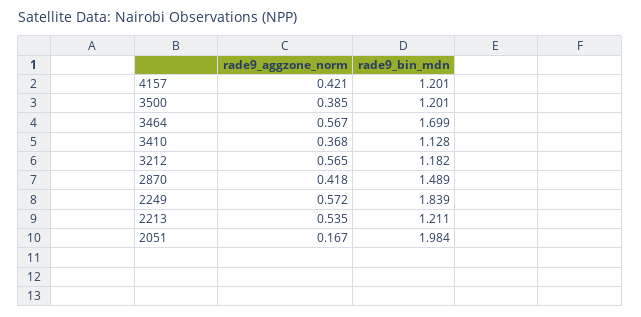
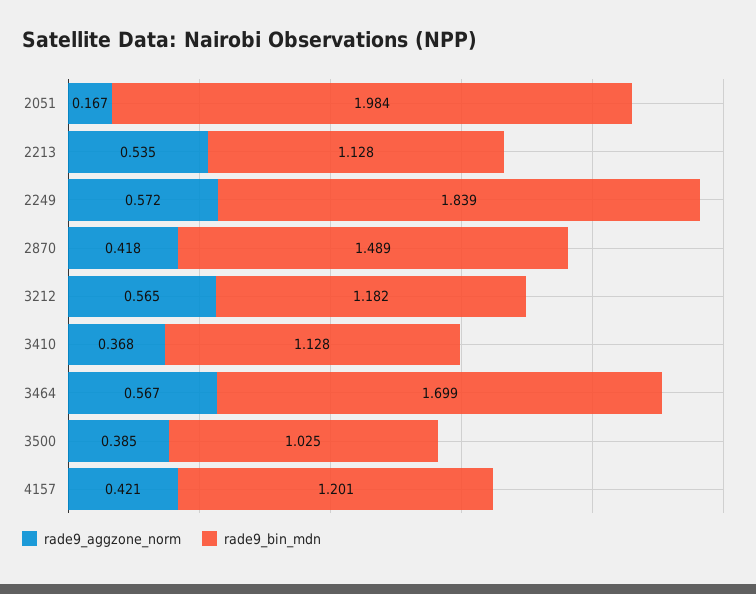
  {
    "rade9_aggzone_norm": {
      "4157": 0.421,
      "3500": 0.385,
      "3464": 0.567,
      "3410": 0.368,
      "3212": 0.565,
      "2870": 0.418,
      "2249": 0.572,
      "2213": 0.535,
      "2051": 0.167
    },
    "rade9_bin_mdn": {
      "4157": 1.201,
-     "3500": 1.201,
+     "3500": 1.025,
      "3464": 1.699,
      "3410": 1.128,
      "3212": 1.182,
      "2870": 1.489,
      "2249": 1.839,
-     "2213": 1.211,
+     "2213": 1.128,
      "2051": 1.984
    }
  }

